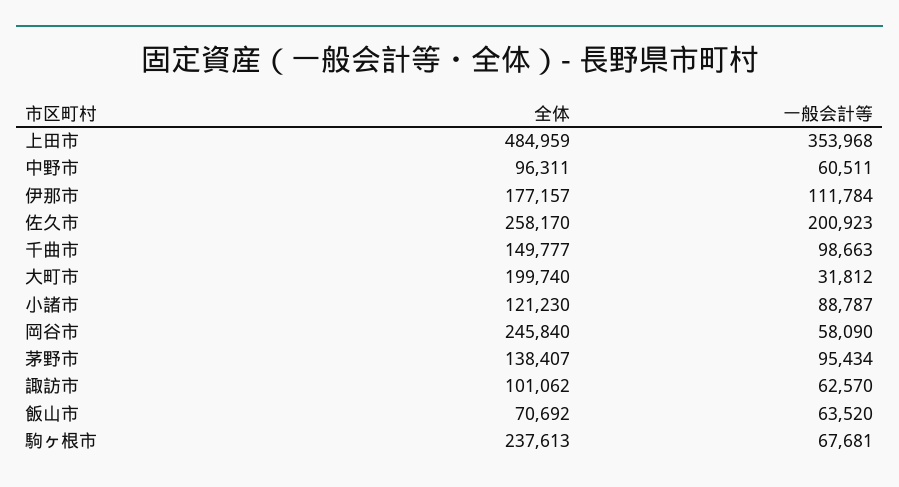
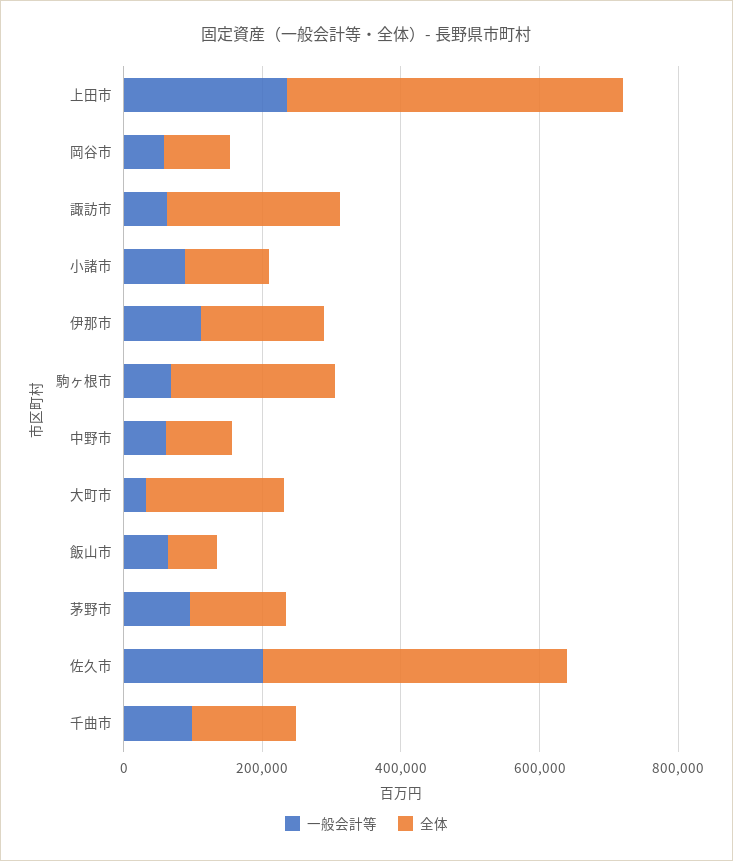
  {
    "全体": {
      "上田市": 484959,
      "中野市": 96311,
      "伊那市": 177157,
-     "佐久市": 258170,
+     "佐久市": 450000,
      "千曲市": 149777,
      "大町市": 199740,
      "小諸市": 121230,
-     "岡谷市": 245840,
+     "岡谷市": 100000,
      "茅野市": 138407,
-     "諏訪市": 101062,
+     "諏訪市": 250000,
      "飯山市": 70692,
      "駒ヶ根市": 237613
    },
    "一般会計等": {
-     "上田市": 353968,
+     "上田市": 250000,
      "中野市": 60511,
      "伊那市": 111784,
      "佐久市": 200923,
      "千曲市": 98663,
      "大町市": 31812,
      "小諸市": 88787,
      "岡谷市": 58090,
      "茅野市": 95434,
      "諏訪市": 62570,
      "飯山市": 63520,
      "駒ヶ根市": 67681
    }
  }

